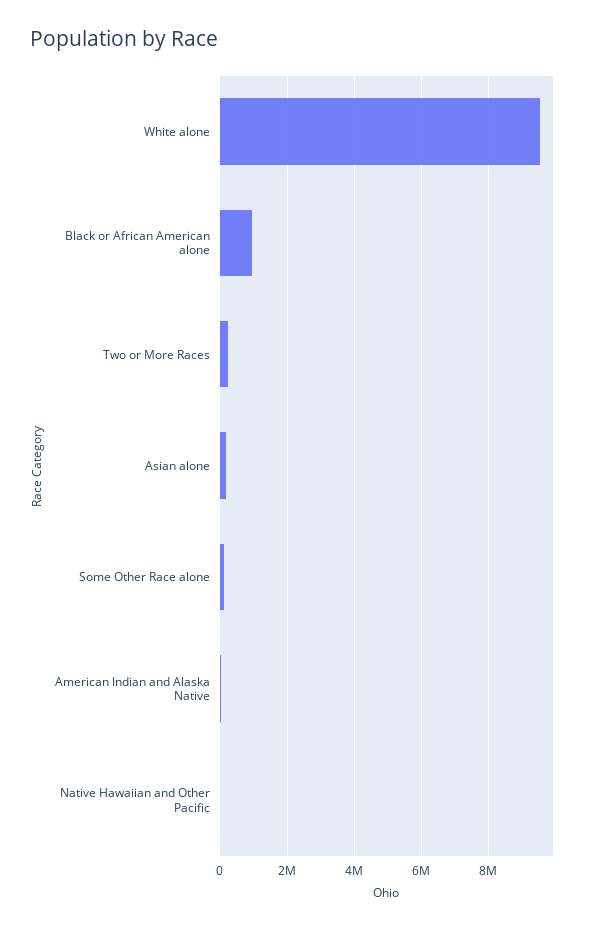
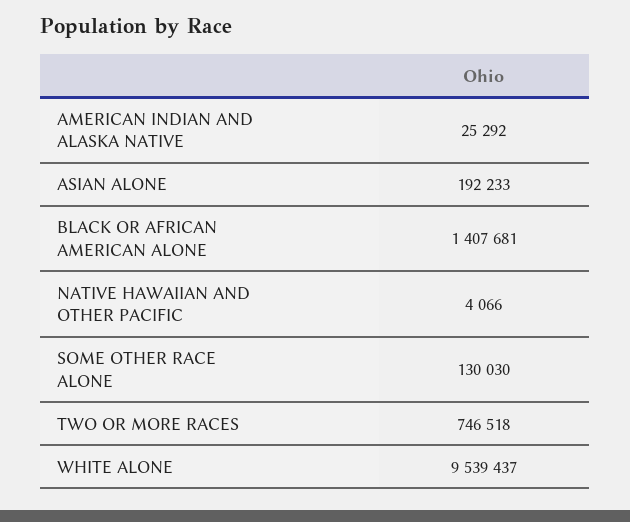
  {
    "White alone": 9539437,
-   "Black or African American alone": 1000000,
+   "Black or African American alone": 1407681,
-   "Two or More Races": 200000,
+   "Two or More Races": 746518,
    "Asian alone": 192233,
    "Some Other Race alone": 130030,
    "American Indian and Alaska Native": 25292,
    "Native Hawaiian and Other Pacific": 4066
  }

